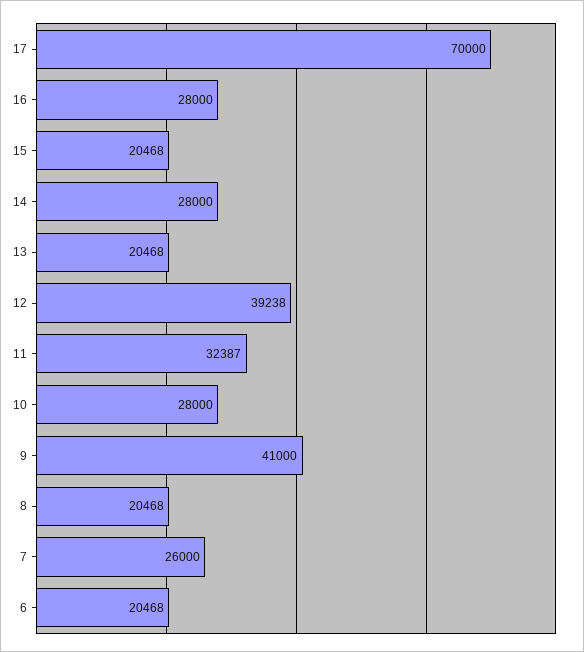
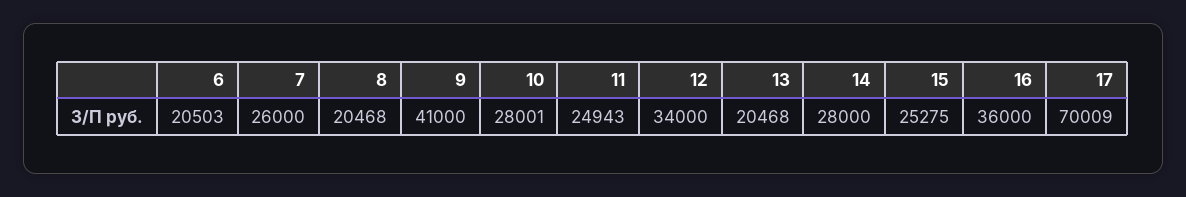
  {
-   "17": 70000,
+   "17": 70009,
-   "16": 28000,
+   "16": 36000,
-   "15": 20468,
+   "15": 25275,
    "14": 28000,
    "13": 20468,
-   "12": 39238,
+   "12": 34000,
-   "11": 32387,
+   "11": 24943,
-   "10": 28000,
+   "10": 28001,
    "9": 41000,
    "8": 20468,
    "7": 26000,
-   "6": 20468
+   "6": 20503
  }

